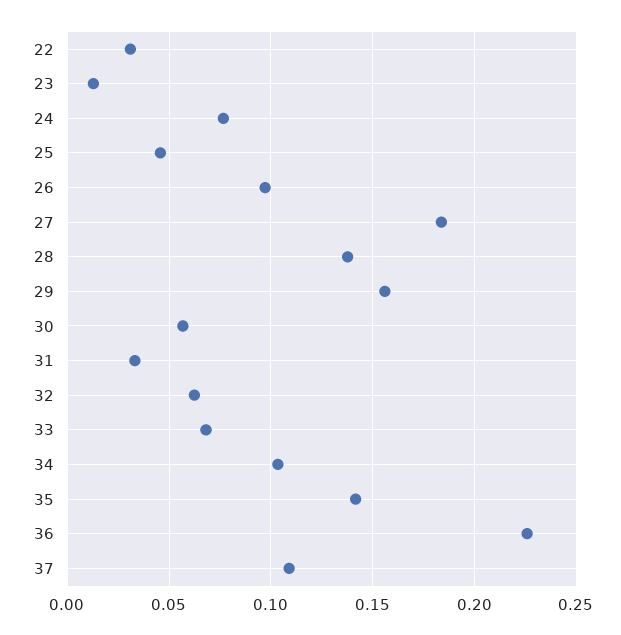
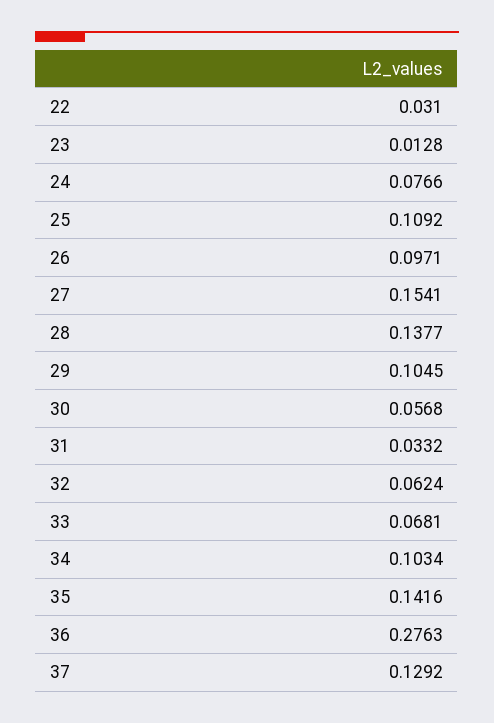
  {
    "22": 0.031,
    "23": 0.0128,
    "24": 0.0766,
-   "25": 0.045,
+   "25": 0.1092,
    "26": 0.0971,
-   "27": 0.185,
+   "27": 0.1541,
    "28": 0.1377,
-   "29": 0.155,
+   "29": 0.1045,
    "30": 0.0568,
    "31": 0.0332,
    "32": 0.0624,
    "33": 0.0681,
    "34": 0.1034,
    "35": 0.1416,
-   "36": 0.225,
+   "36": 0.2763,
-   "37": 0.11
+   "37": 0.1292
  }

